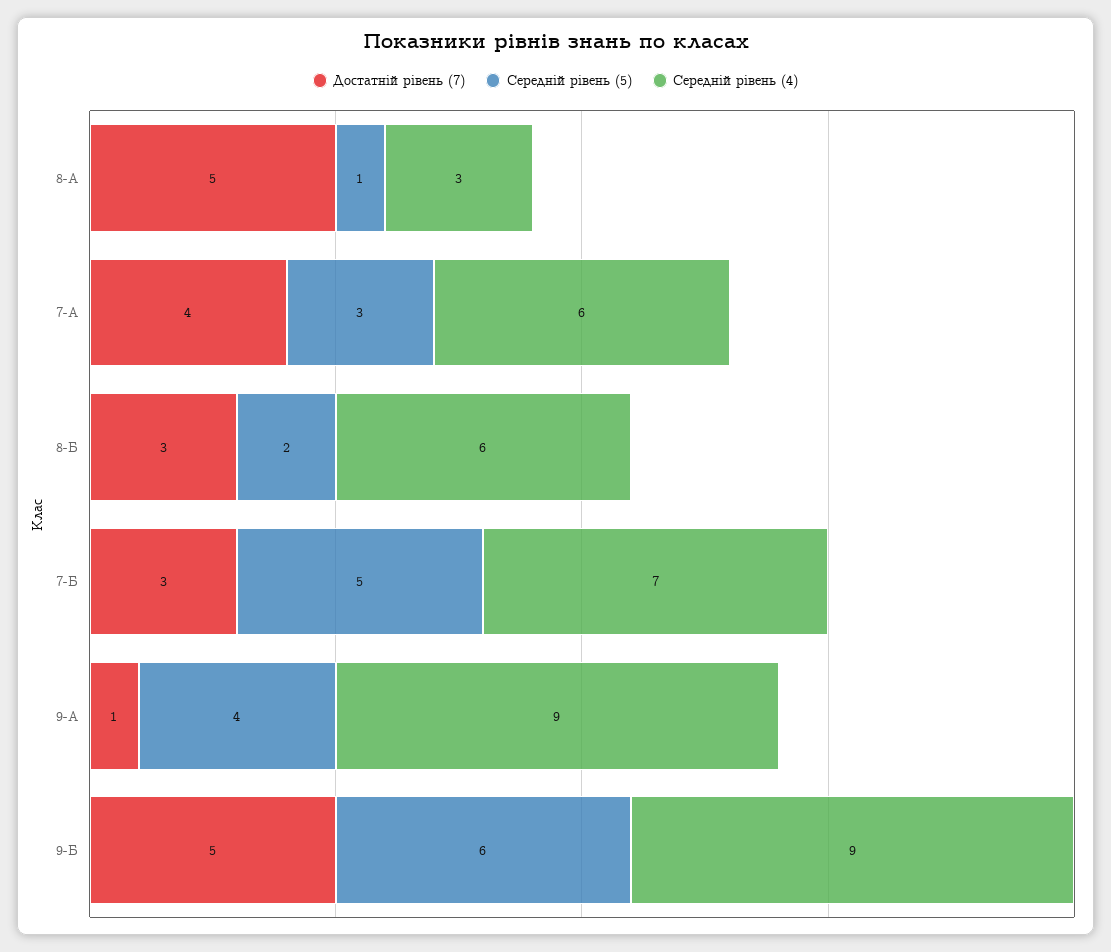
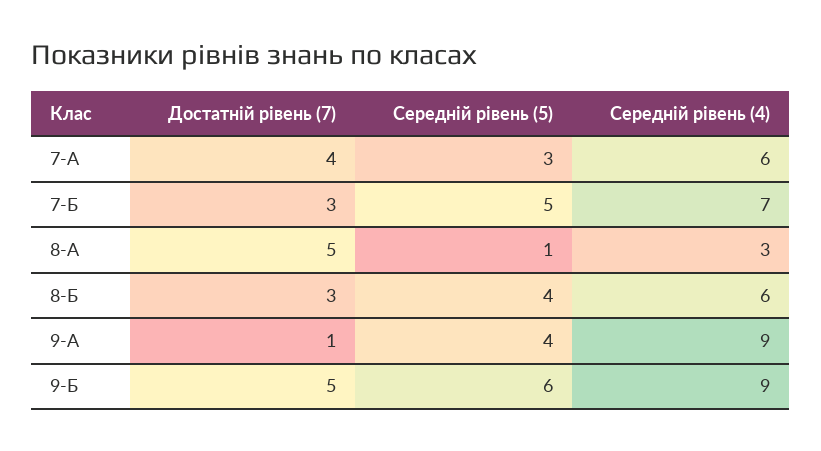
  {
    "Достатній рівень (7)": {
      "8-А": 5,
      "7-А": 4,
      "8-Б": 3,
      "7-Б": 3,
      "9-А": 1,
      "9-Б": 5
    },
    "Середній рівень (5)": {
      "8-А": 1,
      "7-А": 3,
-     "8-Б": 2,
+     "8-Б": 4,
      "7-Б": 5,
      "9-А": 4,
      "9-Б": 6
    },
    "Середній рівень (4)": {
      "8-А": 3,
      "7-А": 6,
      "8-Б": 6,
      "7-Б": 7,
      "9-А": 9,
      "9-Б": 9
    }
  }

